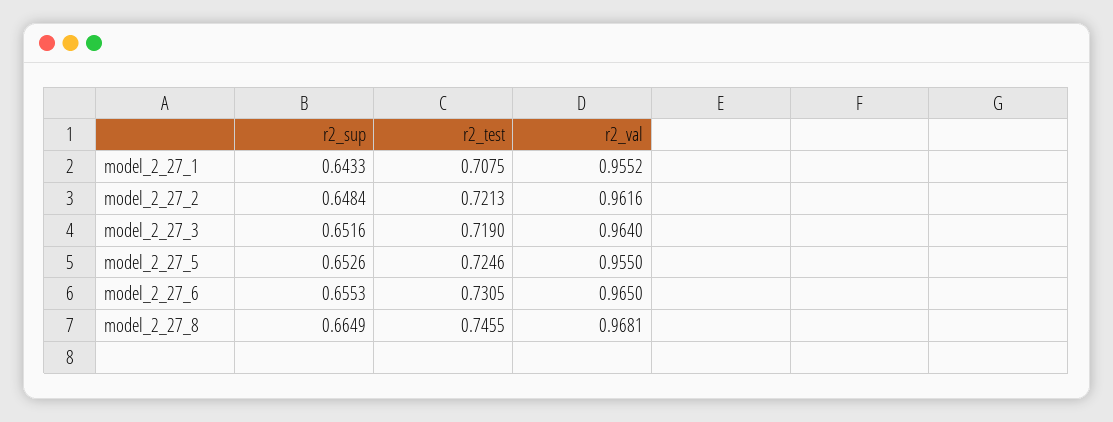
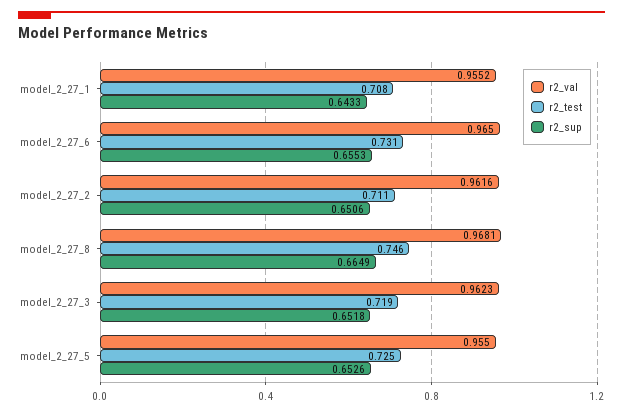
  {
    "r2_sup": {
      "model_2_27_1": 0.6433,
-     "model_2_27_2": 0.6484,
+     "model_2_27_2": 0.6506,
-     "model_2_27_3": 0.6516,
+     "model_2_27_3": 0.6518,
      "model_2_27_5": 0.6526,
      "model_2_27_6": 0.6553,
      "model_2_27_8": 0.6649
    },
    "r2_test": {
      "model_2_27_1": 0.7075,
-     "model_2_27_2": 0.7213,
+     "model_2_27_2": 0.711,
      "model_2_27_3": 0.719,
      "model_2_27_5": 0.7246,
      "model_2_27_6": 0.7305,
      "model_2_27_8": 0.7455
    },
    "r2_val": {
      "model_2_27_1": 0.9552,
      "model_2_27_2": 0.9616,
-     "model_2_27_3": 0.964,
+     "model_2_27_3": 0.9623,
      "model_2_27_5": 0.955,
      "model_2_27_6": 0.965,
      "model_2_27_8": 0.9681
    }
  }

